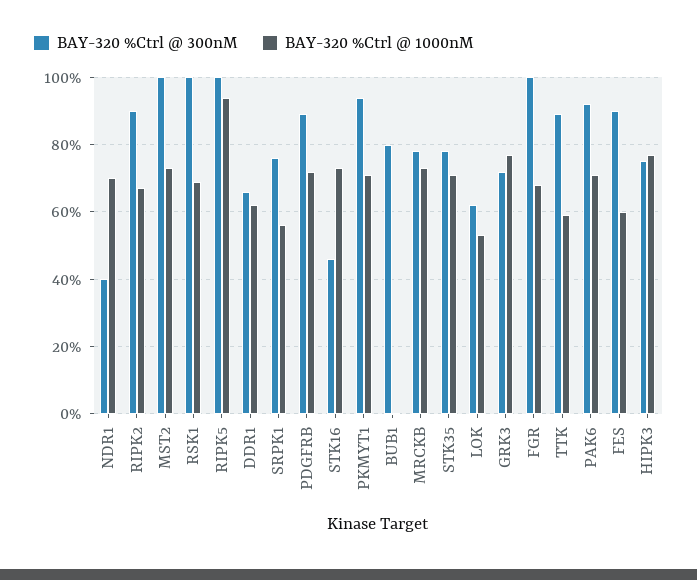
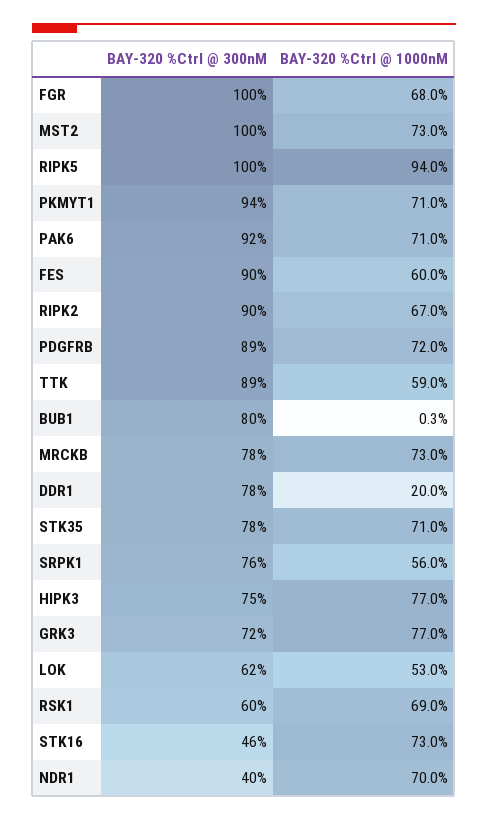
  {
    "BAY-320 %Ctrl @ 300nM": {
      "NDR1": 40,
      "RIPK2": 90,
      "MST2": 100,
-     "RSK1": 100,
+     "RSK1": 60,
      "RIPK5": 100,
-     "DDR1": 66,
+     "DDR1": 78,
      "SRPK1": 76,
      "PDGFRB": 89,
      "STK16": 46,
      "PKMYT1": 94,
      "BUB1": 80,
      "MRCKB": 78,
      "STK35": 78,
      "LOK": 62,
      "GRK3": 72,
      "FGR": 100,
      "TTK": 89,
      "PAK6": 92,
      "FES": 90,
      "HIPK3": 75
    },
    "BAY-320 %Ctrl @ 1000nM": {
      "NDR1": 70,
      "RIPK2": 67,
      "MST2": 73,
      "RSK1": 69,
      "RIPK5": 94,
-     "DDR1": 62,
+     "DDR1": 20,
      "SRPK1": 56,
      "PDGFRB": 72,
      "STK16": 73,
      "PKMYT1": 71,
      "BUB1": 0.3,
      "MRCKB": 73,
      "STK35": 71,
      "LOK": 53,
      "GRK3": 77,
      "FGR": 68,
      "TTK": 59,
      "PAK6": 71,
      "FES": 60,
      "HIPK3": 77
    }
  }

